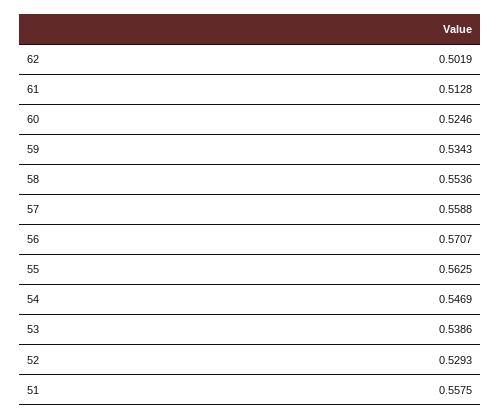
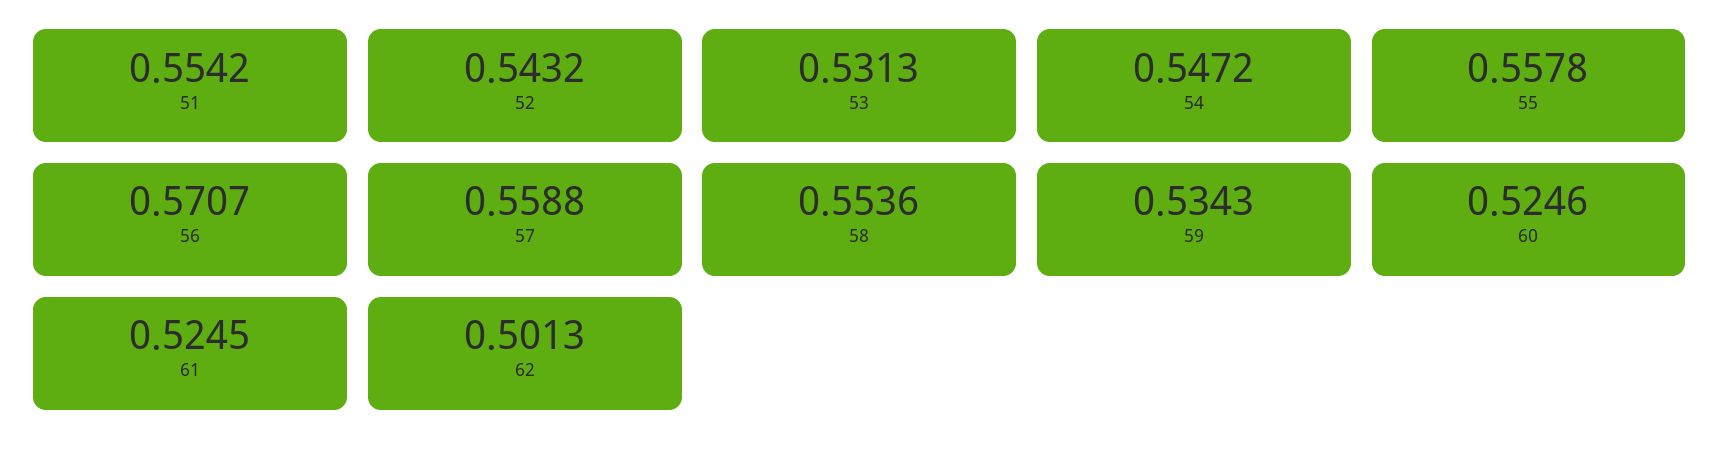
  {
-   "62": 0.5019,
+   "62": 0.5013,
-   "61": 0.5128,
+   "61": 0.5245,
    "60": 0.5246,
    "59": 0.5343,
    "58": 0.5536,
    "57": 0.5588,
    "56": 0.5707,
-   "55": 0.5625,
+   "55": 0.5578,
-   "54": 0.5469,
+   "54": 0.5472,
-   "53": 0.5386,
+   "53": 0.5313,
-   "52": 0.5293,
+   "52": 0.5432,
-   "51": 0.5575
+   "51": 0.5542
  }

